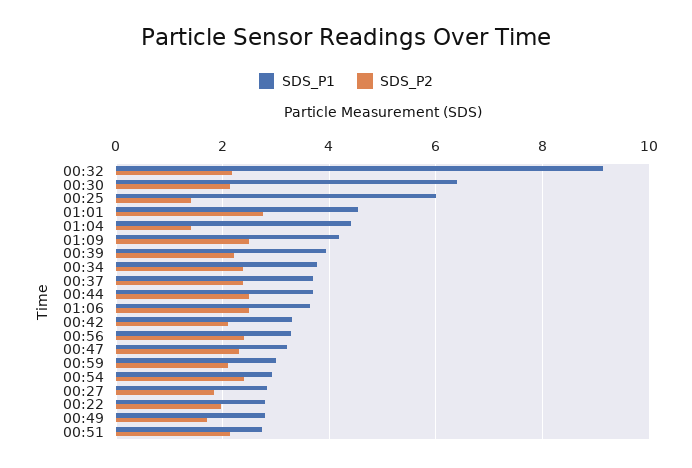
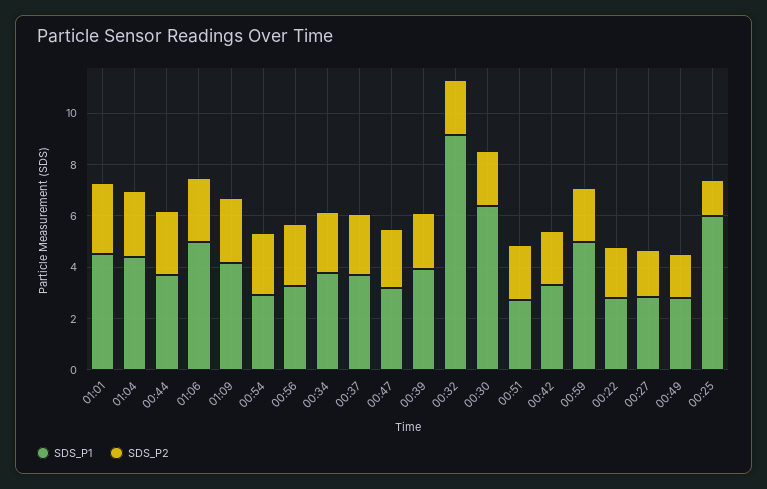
  {
    "SDS_P1": {
      "00:32": 9.2,
      "00:30": 6.4,
      "00:25": 6,
      "01:01": 4.6,
      "01:04": 4.4,
      "01:09": 4.2,
      "00:39": 4,
      "00:34": 3.8,
      "00:37": 3.8,
      "00:44": 3.8,
-     "01:06": 3.6,
+     "01:06": 5,
      "00:42": 3.4,
      "00:56": 3.2,
      "00:47": 3.2,
-     "00:59": 3,
+     "00:59": 5,
      "00:54": 3,
      "00:27": 2.8,
      "00:22": 2.8,
      "00:49": 2.8,
      "00:51": 2.8
    },
    "SDS_P2": {
      "00:32": 2.2,
      "00:30": 2.2,
      "00:25": 1.4,
      "01:01": 2.8,
-     "01:04": 1.4,
+     "01:04": 2.5,
      "01:09": 2.6,
      "00:39": 2.2,
      "00:34": 2.4,
      "00:37": 2.4,
      "00:44": 2.6,
      "01:06": 2.6,
      "00:42": 2.2,
      "00:56": 2.4,
      "00:47": 2.4,
      "00:59": 2.2,
      "00:54": 2.4,
      "00:27": 1.8,
      "00:22": 2,
      "00:49": 1.8,
      "00:51": 2.2
    }
  }

